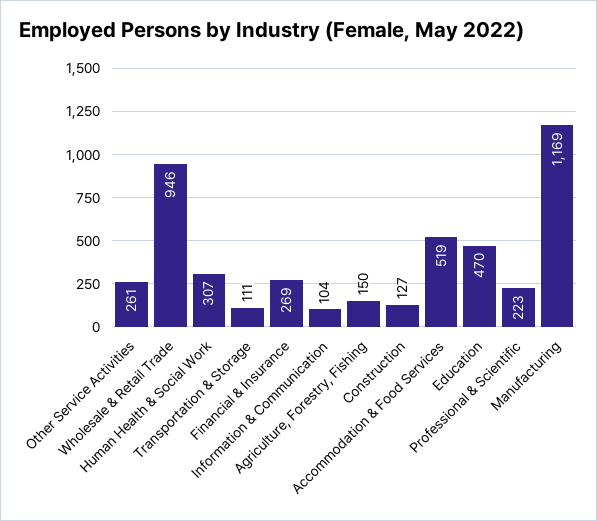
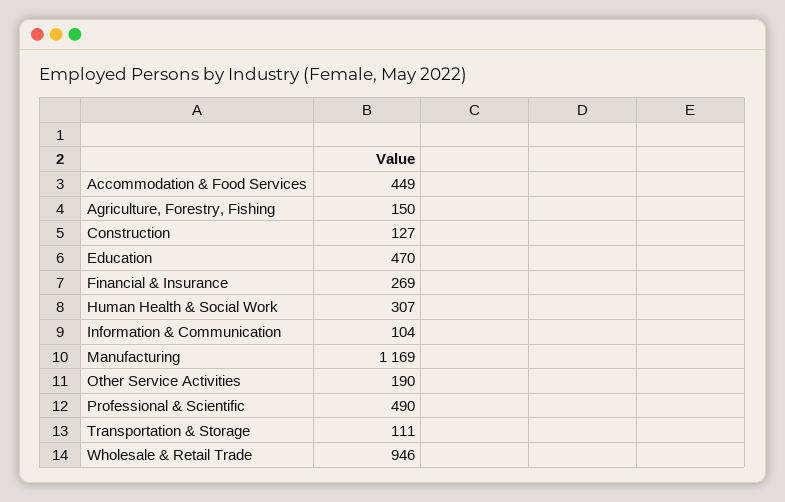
  {
-   "Other Service Activities": 261,
+   "Other Service Activities": 190,
    "Wholesale & Retail Trade": 946,
    "Human Health & Social Work": 307,
    "Transportation & Storage": 111,
    "Financial & Insurance": 269,
    "Information & Communication": 104,
    "Agriculture, Forestry, Fishing": 150,
    "Construction": 127,
-   "Accommodation & Food Services": 519,
+   "Accommodation & Food Services": 449,
    "Education": 470,
-   "Professional & Scientific": 223,
+   "Professional & Scientific": 490,
    "Manufacturing": 1169
  }

